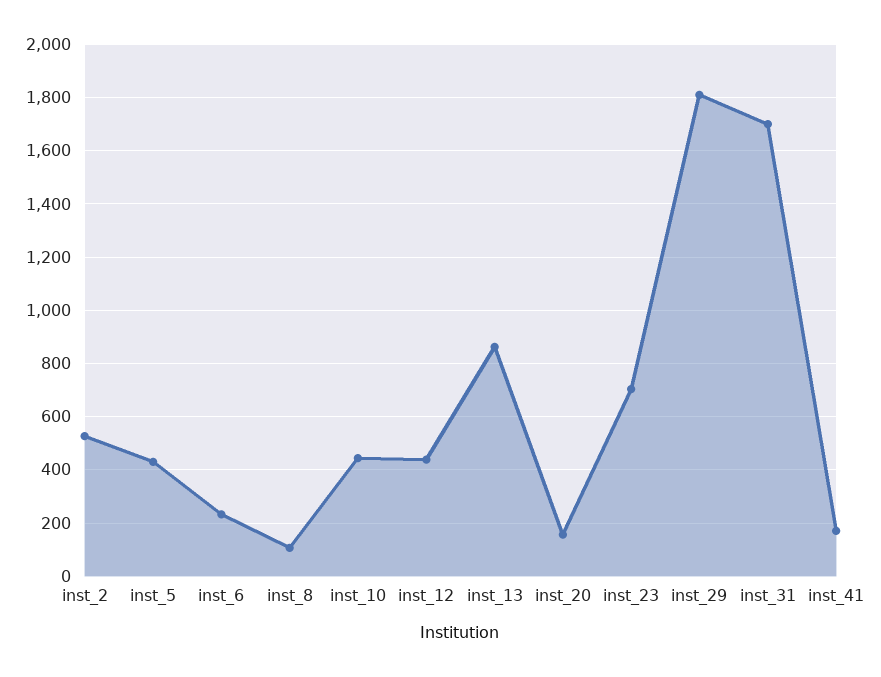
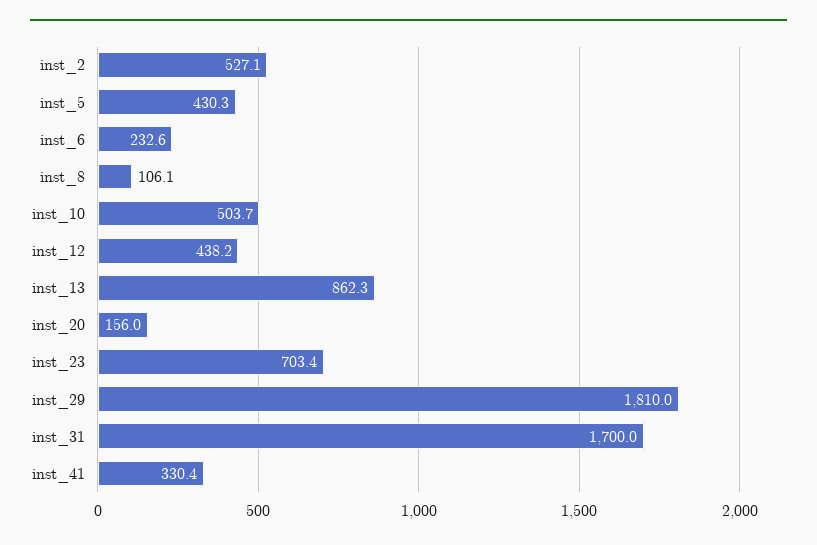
  {
    "inst_2": 527.1,
    "inst_5": 430.3,
    "inst_6": 232.6,
    "inst_8": 106.1,
-   "inst_10": 450,
+   "inst_10": 503.7,
    "inst_12": 438.2,
    "inst_13": 862.3,
    "inst_20": 156,
    "inst_23": 703.4,
    "inst_29": 1810,
    "inst_31": 1700,
-   "inst_41": 175
+   "inst_41": 330.4
  }

